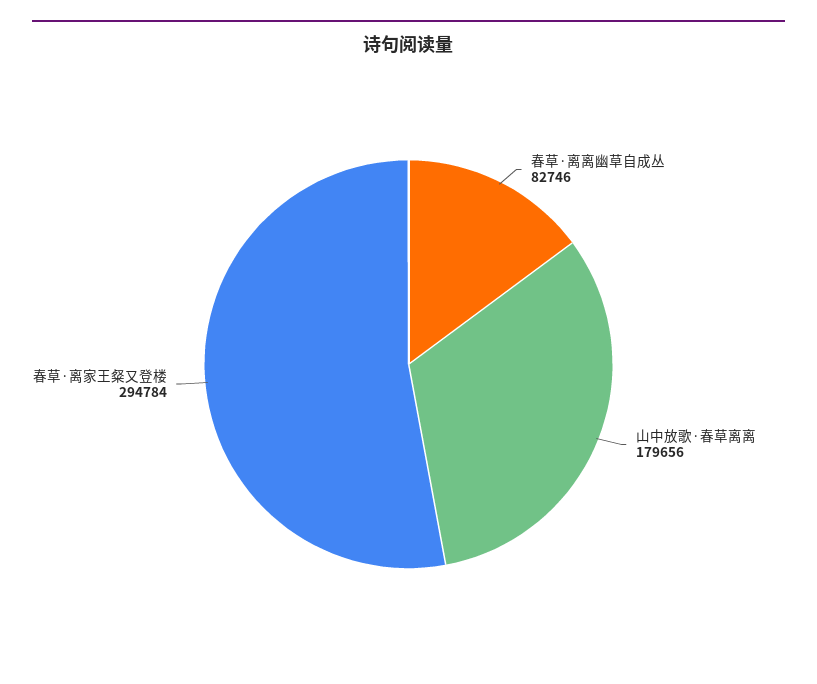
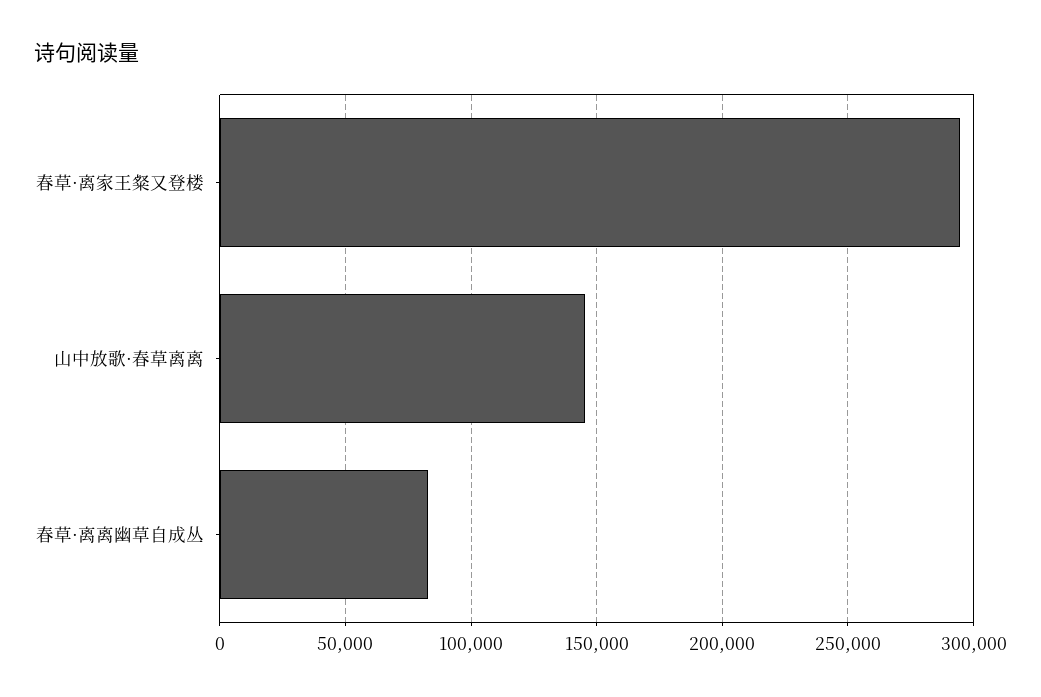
  {
    "春草·离离幽草自成丛": 82746,
-   "山中放歌·春草离离": 179656,
+   "山中放歌·春草离离": 145000,
    "春草·离家王粲又登楼": 294784
  }

